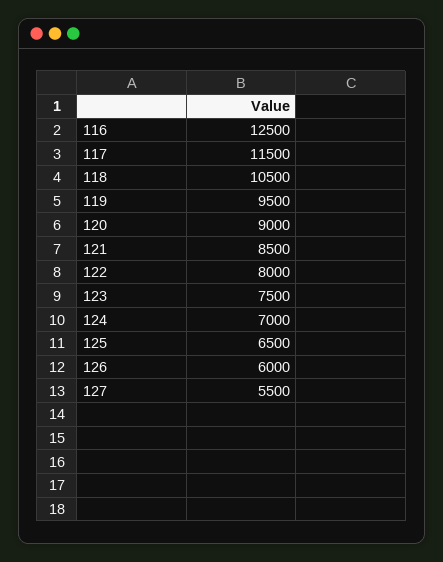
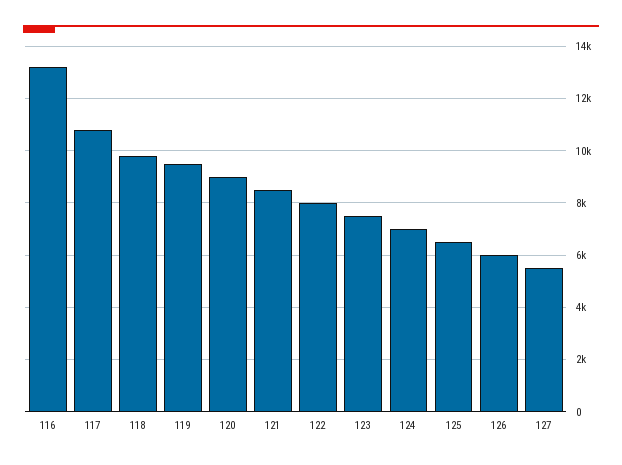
  {
-   "116": 12500,
+   "116": 13250,
-   "117": 11500,
+   "117": 10750,
-   "118": 10500,
+   "118": 9750,
    "119": 9500,
    "120": 9000,
    "121": 8500,
    "122": 8000,
    "123": 7500,
    "124": 7000,
    "125": 6500,
    "126": 6000,
    "127": 5500
  }

